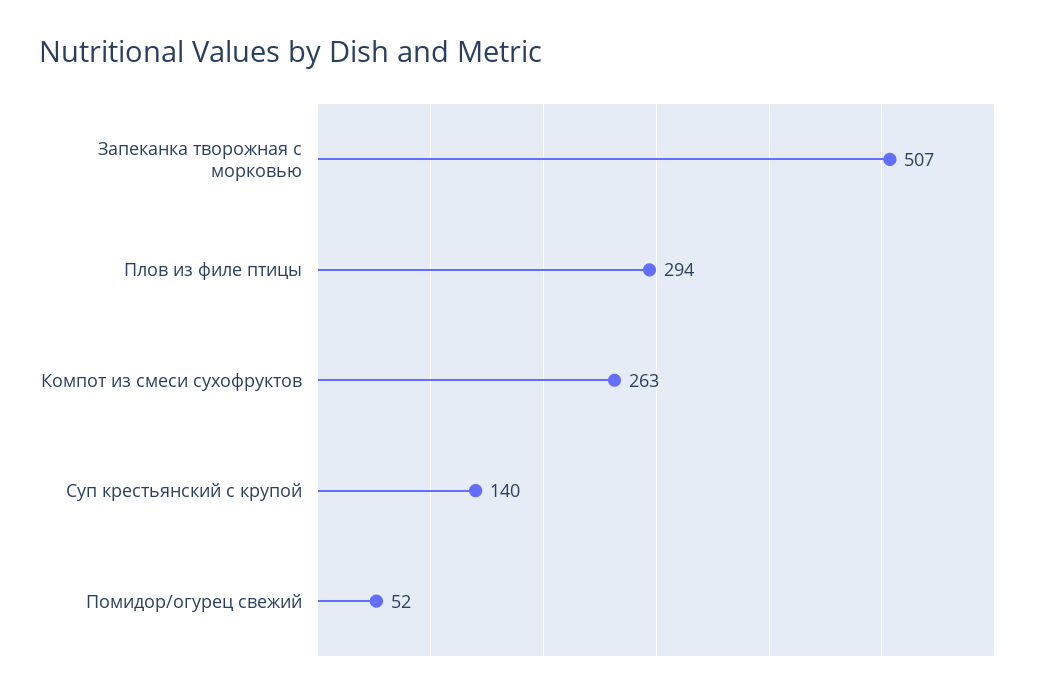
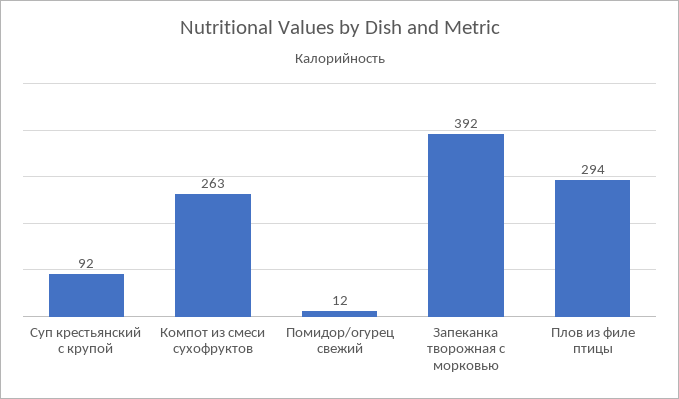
  {
-   "Запеканка творожная с морковью": 507,
+   "Запеканка творожная с морковью": 392,
    "Плов из филе птицы": 294,
    "Компот из смеси сухофруктов": 263,
-   "Суп крестьянский с крупой": 140,
+   "Суп крестьянский с крупой": 92,
-   "Помидор/огурец свежий": 52
+   "Помидор/огурец свежий": 12
  }

